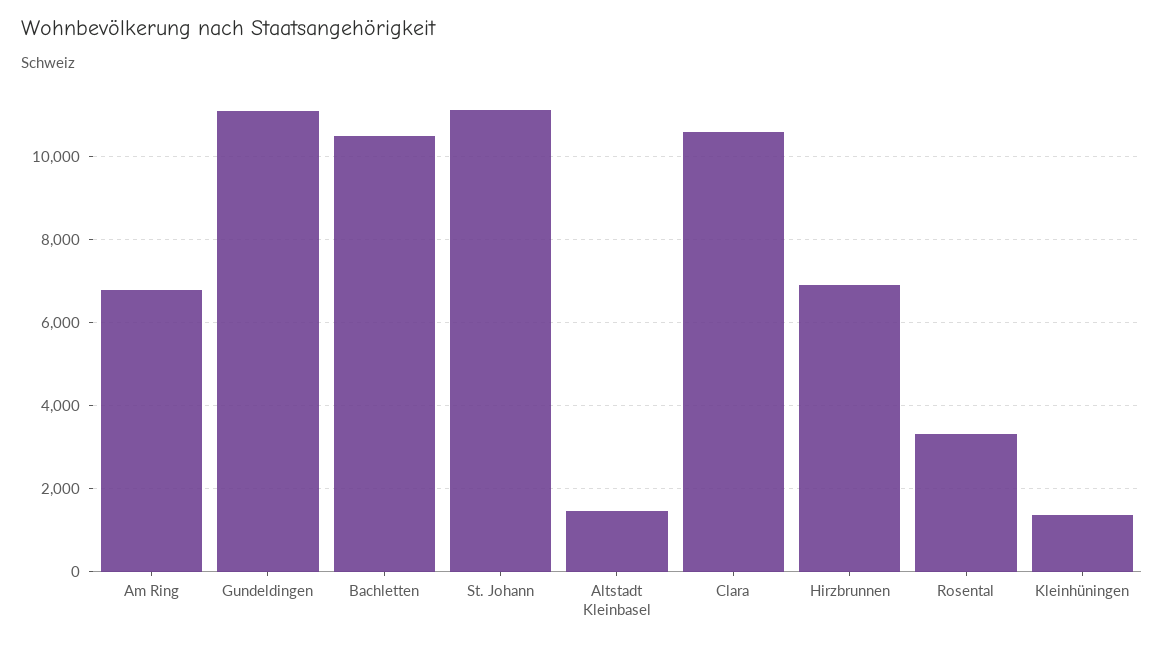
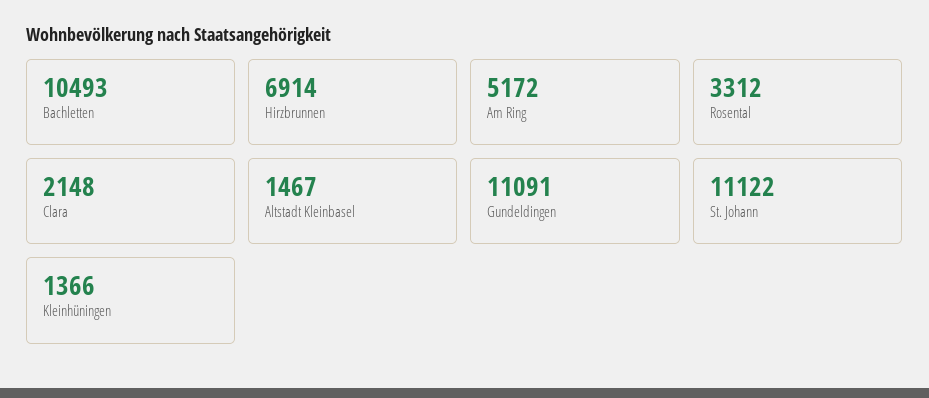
  {
-   "Am Ring": 6800,
+   "Am Ring": 5172,
    "Gundeldingen": 11091,
    "Bachletten": 10493,
    "St. Johann": 11122,
    "Altstadt Kleinbasel": 1467,
-   "Clara": 10600,
+   "Clara": 2148,
    "Hirzbrunnen": 6914,
    "Rosental": 3312,
    "Kleinhüningen": 1366
  }

